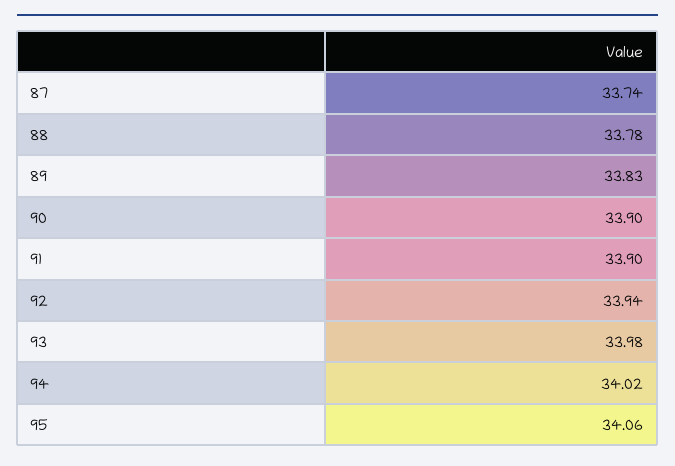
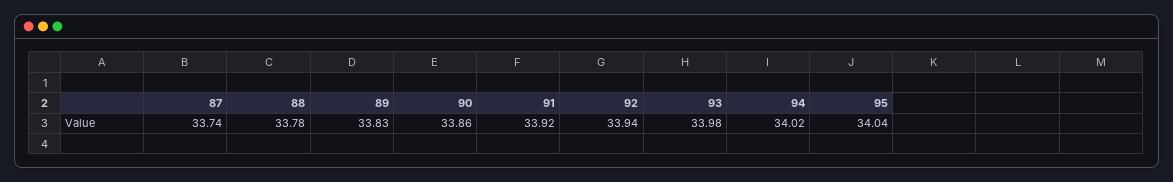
  {
    "87": 33.74,
    "88": 33.78,
    "89": 33.83,
-   "90": 33.9,
+   "90": 33.86,
-   "91": 33.9,
+   "91": 33.92,
    "92": 33.94,
    "93": 33.98,
    "94": 34.02,
-   "95": 34.06
+   "95": 34.04
  }

